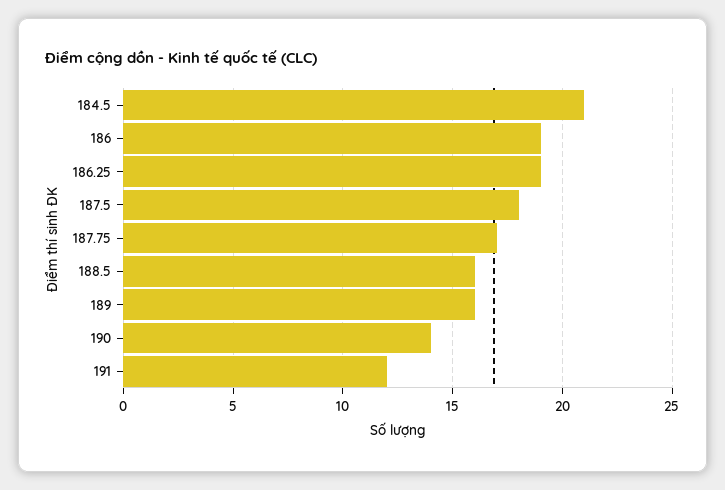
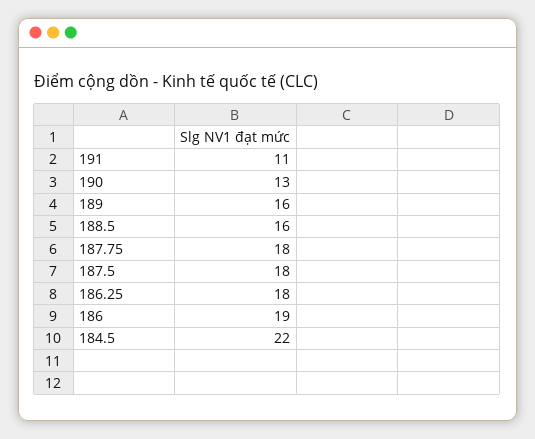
  {
-   "184.5": 21,
+   "184.5": 22,
    "186": 19,
-   "186.25": 19,
+   "186.25": 18,
    "187.5": 18,
-   "187.75": 17,
+   "187.75": 18,
    "188.5": 16,
    "189": 16,
-   "190": 14,
+   "190": 13,
-   "191": 12
+   "191": 11
  }

